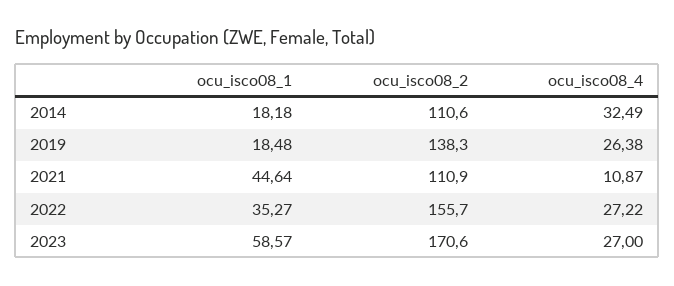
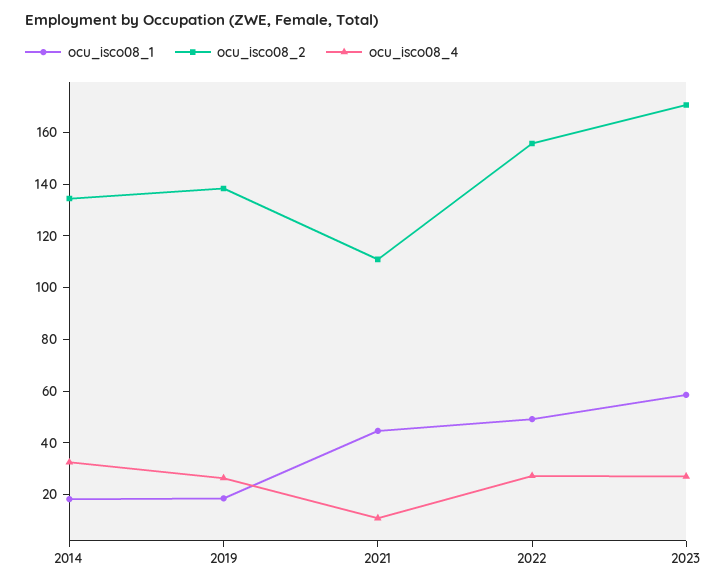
  {
    "ocu_isco08_1": {
      "2014": 18.18,
      "2019": 18.48,
      "2021": 44.64,
-     "2022": 35.27,
+     "2022": 50,
      "2023": 58.57
    },
    "ocu_isco08_2": {
-     "2014": 110.6,
+     "2014": 135,
      "2019": 138.3,
      "2021": 110.9,
      "2022": 155.7,
      "2023": 170.6
    },
    "ocu_isco08_4": {
      "2014": 32.49,
      "2019": 26.38,
      "2021": 10.87,
      "2022": 27.22,
      "2023": 27
    }
  }

